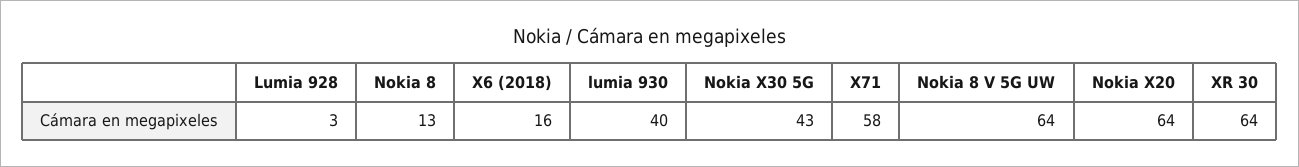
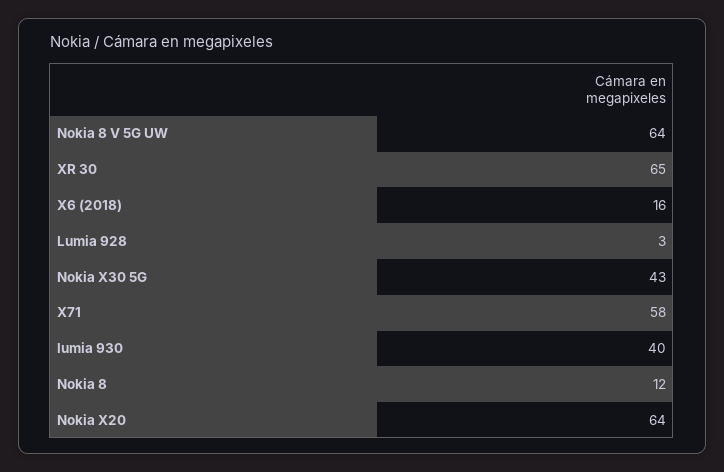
  {
    "Lumia 928": 3,
-   "Nokia 8": 13,
+   "Nokia 8": 12,
    "X6 (2018)": 16,
    "lumia 930": 40,
    "Nokia X30 5G": 43,
    "X71": 58,
    "Nokia 8 V 5G UW": 64,
    "Nokia X20": 64,
-   "XR 30": 64
+   "XR 30": 65
  }

